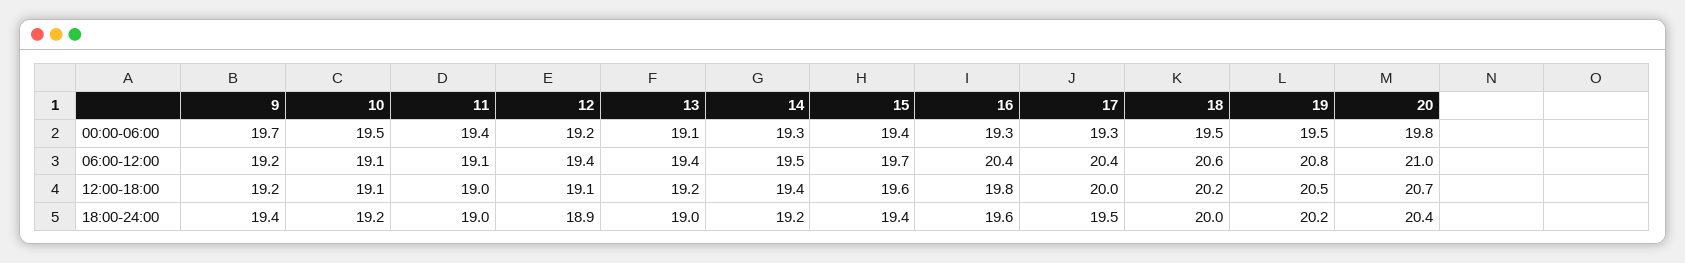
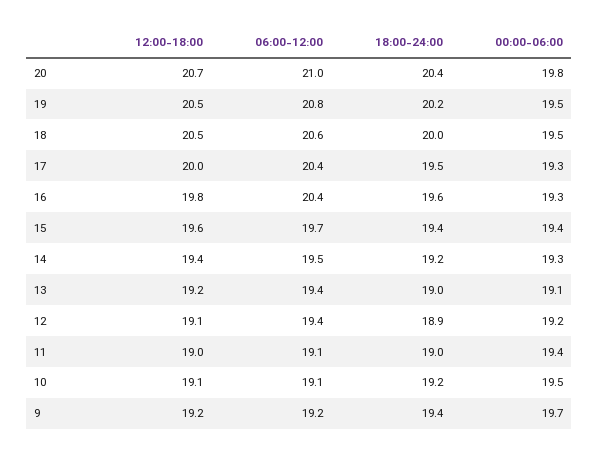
  {
    "9": {
      "00:00-06:00": 19.7,
      "06:00-12:00": 19.2,
      "12:00-18:00": 19.2,
      "18:00-24:00": 19.4
    },
    "10": {
      "00:00-06:00": 19.5,
      "06:00-12:00": 19.1,
      "12:00-18:00": 19.1,
      "18:00-24:00": 19.2
    },
    "11": {
      "00:00-06:00": 19.4,
      "06:00-12:00": 19.1,
      "12:00-18:00": 19,
      "18:00-24:00": 19
    },
    "12": {
      "00:00-06:00": 19.2,
      "06:00-12:00": 19.4,
      "12:00-18:00": 19.1,
      "18:00-24:00": 18.9
    },
    "13": {
      "00:00-06:00": 19.1,
      "06:00-12:00": 19.4,
      "12:00-18:00": 19.2,
      "18:00-24:00": 19
    },
    "14": {
      "00:00-06:00": 19.3,
      "06:00-12:00": 19.5,
      "12:00-18:00": 19.4,
      "18:00-24:00": 19.2
    },
    "15": {
      "00:00-06:00": 19.4,
      "06:00-12:00": 19.7,
      "12:00-18:00": 19.6,
      "18:00-24:00": 19.4
    },
    "16": {
      "00:00-06:00": 19.3,
      "06:00-12:00": 20.4,
      "12:00-18:00": 19.8,
      "18:00-24:00": 19.6
    },
    "17": {
      "00:00-06:00": 19.3,
      "06:00-12:00": 20.4,
      "12:00-18:00": 20,
      "18:00-24:00": 19.5
    },
    "18": {
      "00:00-06:00": 19.5,
      "06:00-12:00": 20.6,
-     "12:00-18:00": 20.2,
+     "12:00-18:00": 20.5,
      "18:00-24:00": 20
    },
    "19": {
      "00:00-06:00": 19.5,
      "06:00-12:00": 20.8,
      "12:00-18:00": 20.5,
      "18:00-24:00": 20.2
    },
    "20": {
      "00:00-06:00": 19.8,
      "06:00-12:00": 21,
      "12:00-18:00": 20.7,
      "18:00-24:00": 20.4
    }
  }

